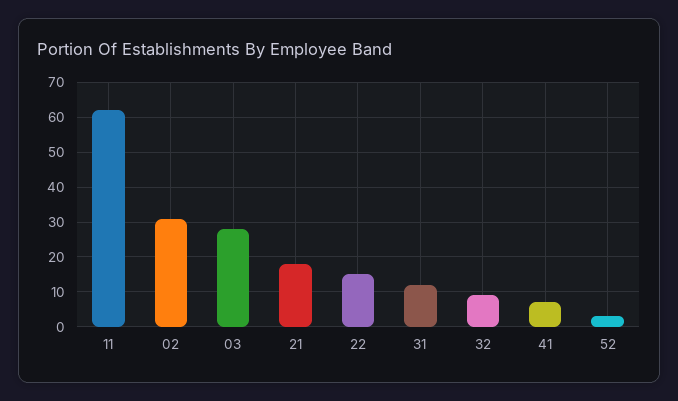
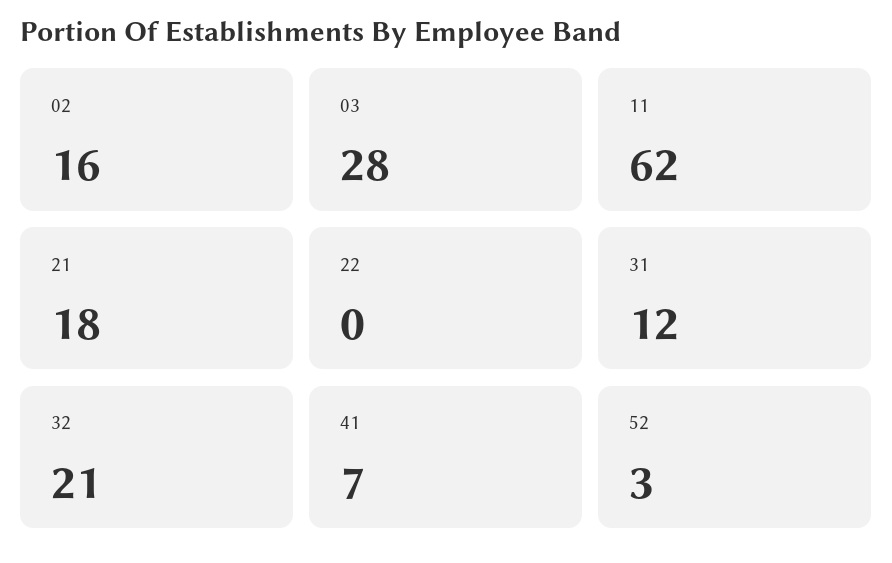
  {
    "11": 62,
-   "02": 30,
+   "02": 16,
    "03": 28,
    "21": 18,
-   "22": 15,
+   "22": 0,
    "31": 12,
-   "32": 10,
+   "32": 21,
    "41": 7,
    "52": 3
  }

